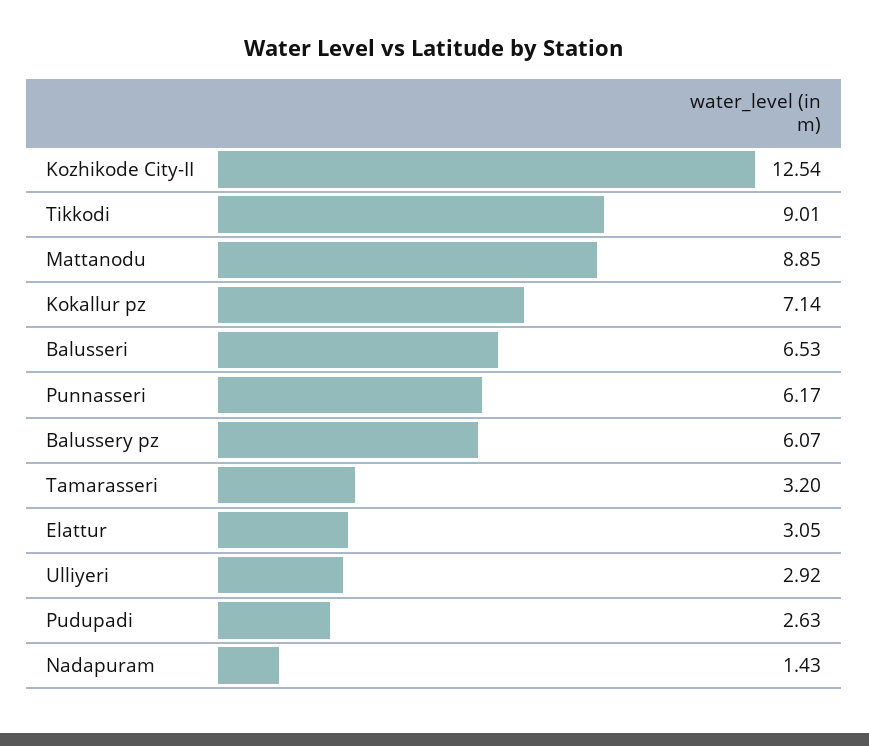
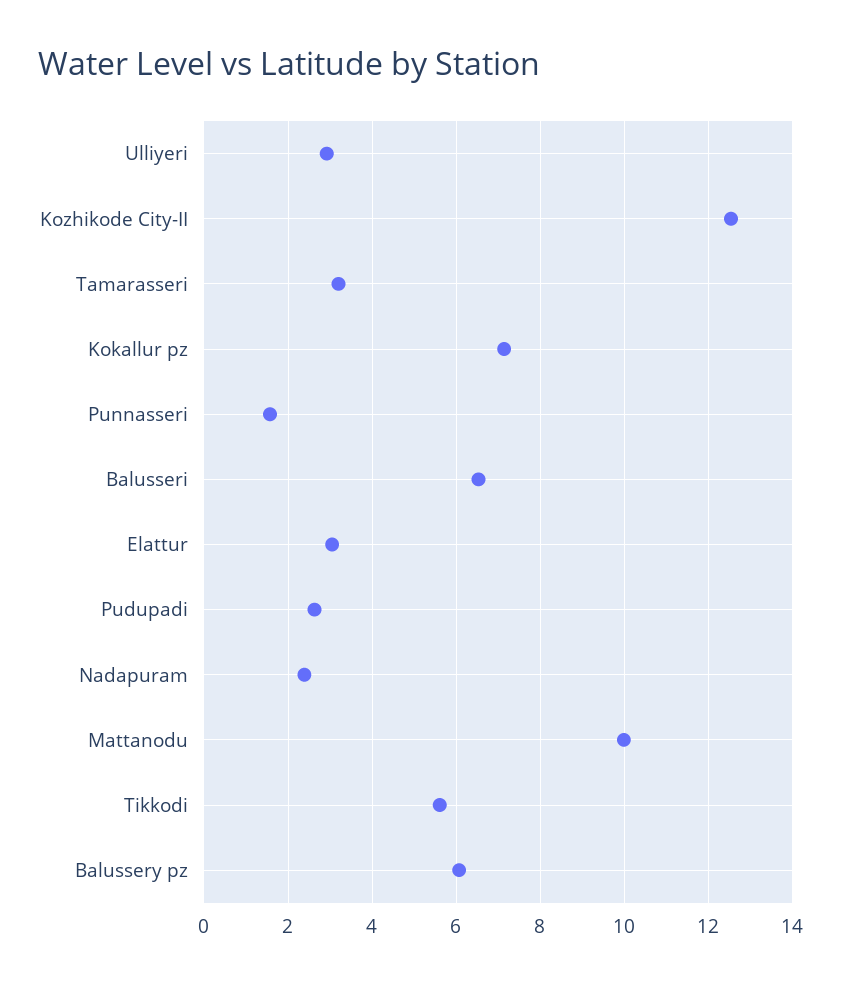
  {
    "Kozhikode City-II": 12.54,
-   "Tikkodi": 9.01,
+   "Tikkodi": 5.6,
-   "Mattanodu": 8.85,
+   "Mattanodu": 10,
    "Kokallur pz": 7.14,
    "Balusseri": 6.53,
-   "Punnasseri": 6.17,
+   "Punnasseri": 1.6,
    "Balussery pz": 6.07,
    "Tamarasseri": 3.2,
    "Elattur": 3.05,
    "Ulliyeri": 2.92,
    "Pudupadi": 2.63,
-   "Nadapuram": 1.43
+   "Nadapuram": 2.4
  }

